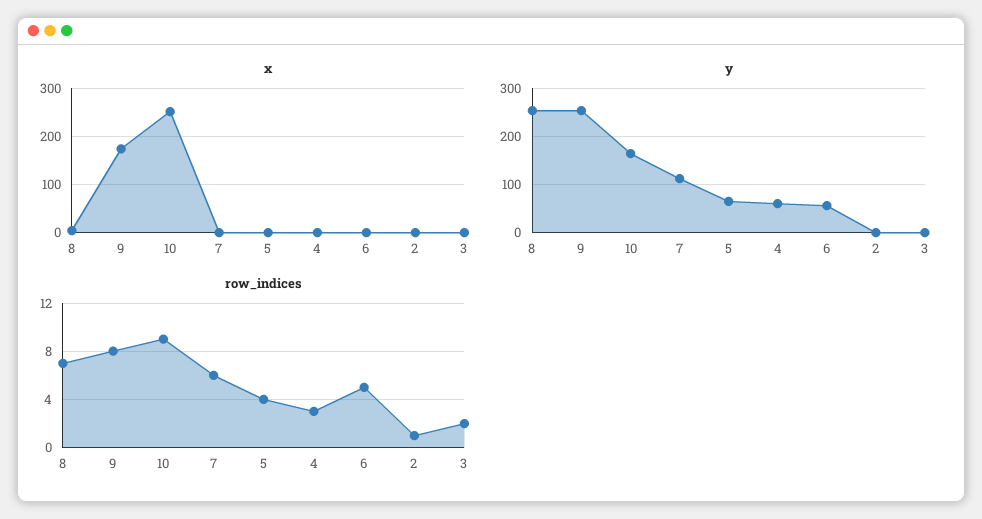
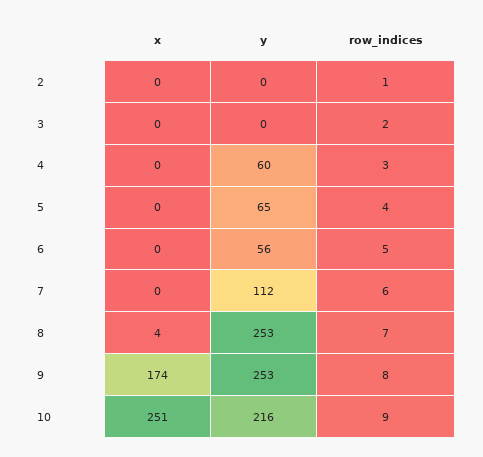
  {
    "x": {
      "8": 4,
      "9": 174,
      "10": 251,
      "7": 0,
      "5": 0,
      "4": 0,
      "6": 0,
      "2": 0,
      "3": 0
    },
    "y": {
      "8": 253,
      "9": 253,
-     "10": 160,
+     "10": 216,
      "7": 112,
      "5": 65,
      "4": 60,
      "6": 56,
      "2": 0,
      "3": 0
    },
    "row_indices": {
      "8": 7,
      "9": 8,
      "10": 9,
      "7": 6,
      "5": 4,
      "4": 3,
      "6": 5,
      "2": 1,
      "3": 2
    }
  }

